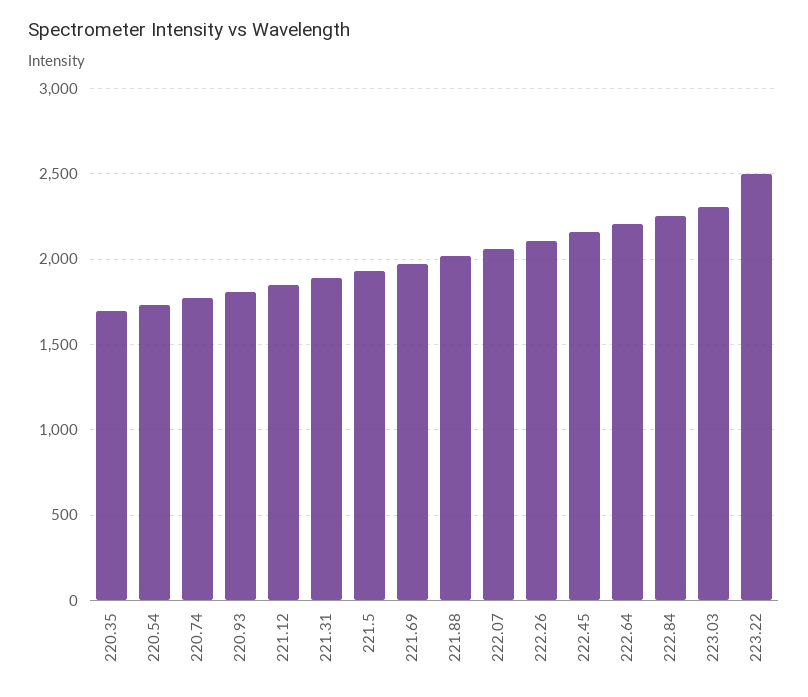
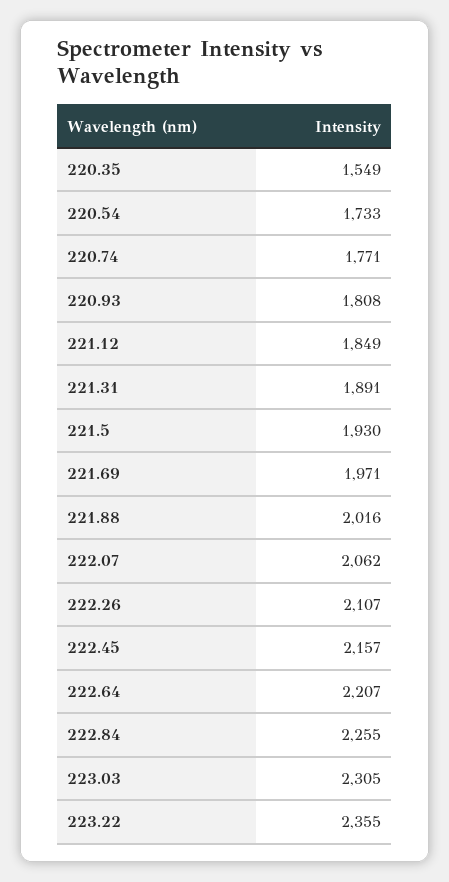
  {
-   "220.35": 1700,
+   "220.35": 1549,
    "220.54": 1733,
    "220.74": 1771,
    "220.93": 1808,
    "221.12": 1849,
    "221.31": 1891,
    "221.5": 1930,
    "221.69": 1971,
    "221.88": 2016,
    "222.07": 2062,
    "222.26": 2107,
    "222.45": 2157,
    "222.64": 2207,
    "222.84": 2255,
    "223.03": 2305,
-   "223.22": 2500
+   "223.22": 2355
  }

